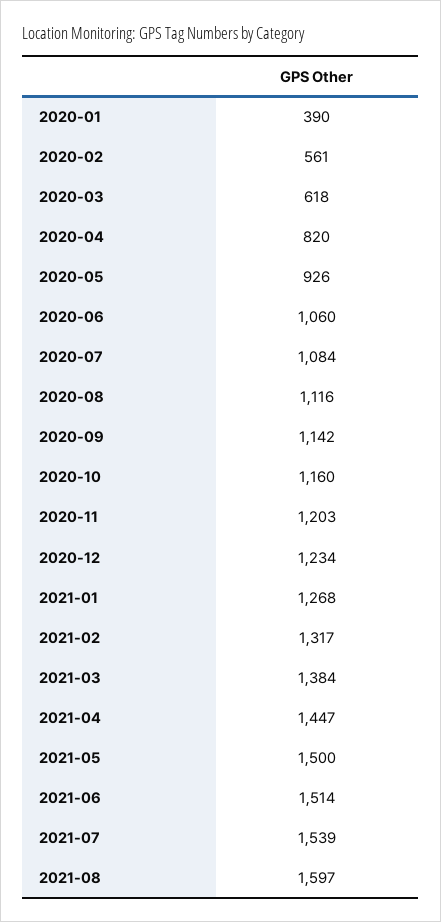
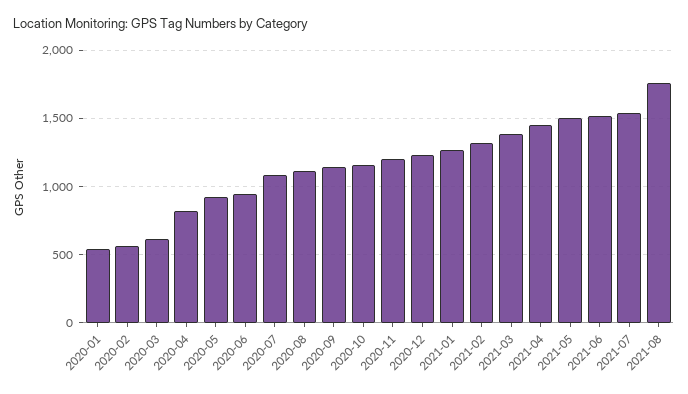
  {
-   "2020-01": 390,
+   "2020-01": 550,
    "2020-02": 561,
    "2020-03": 618,
    "2020-04": 820,
    "2020-05": 926,
-   "2020-06": 1060,
+   "2020-06": 950,
    "2020-07": 1084,
    "2020-08": 1116,
    "2020-09": 1142,
    "2020-10": 1160,
    "2020-11": 1203,
    "2020-12": 1234,
    "2021-01": 1268,
    "2021-02": 1317,
    "2021-03": 1384,
    "2021-04": 1447,
    "2021-05": 1500,
    "2021-06": 1514,
    "2021-07": 1539,
-   "2021-08": 1597
+   "2021-08": 1750
  }

